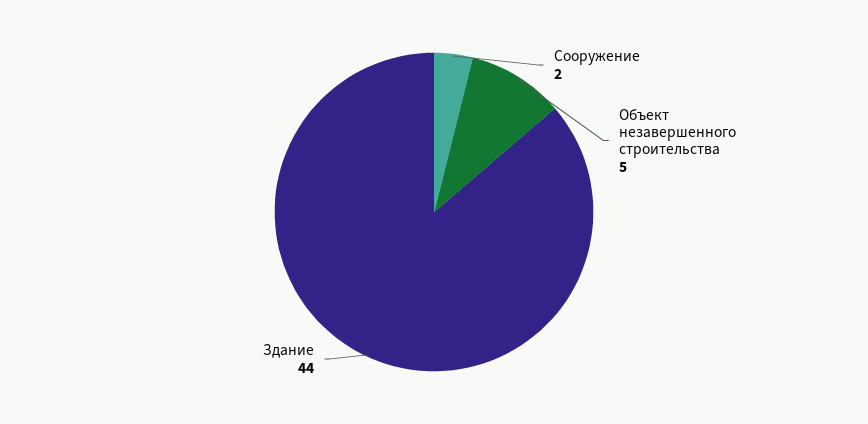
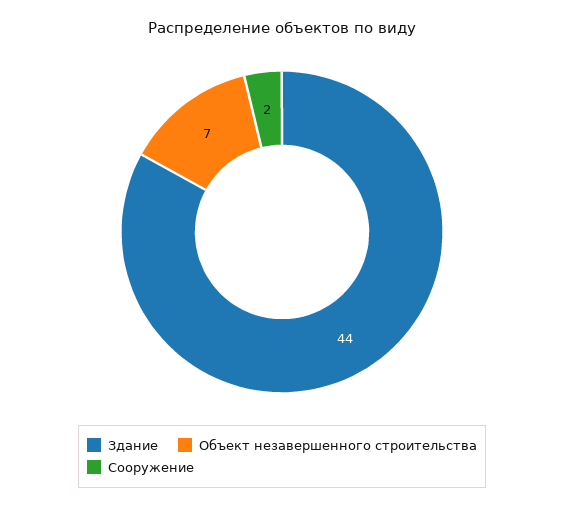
  {
    "Сооружение": 2,
-   "Объект незавершенного строительства": 5,
+   "Объект незавершенного строительства": 7,
    "Здание": 44
  }

